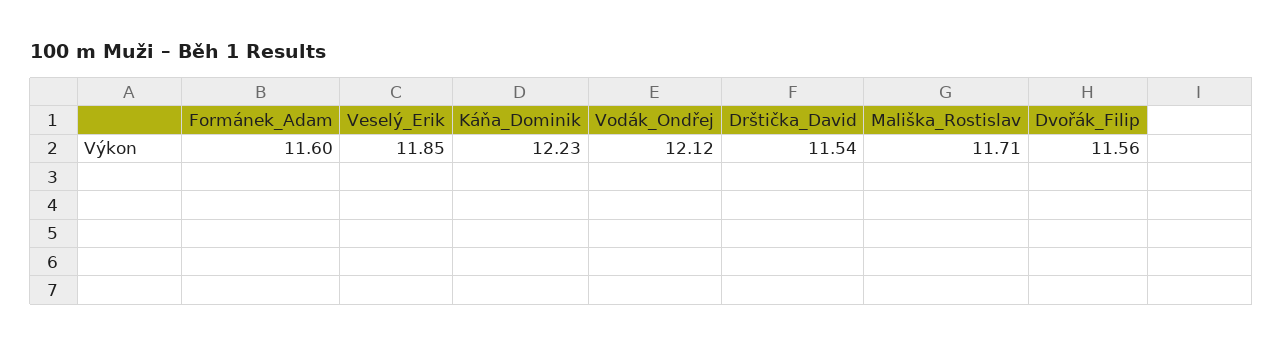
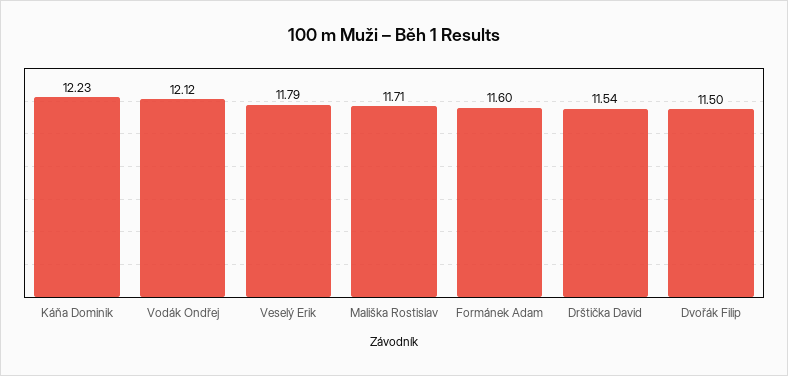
  {
    "Formánek_Adam": 11.6,
-   "Veselý_Erik": 11.85,
+   "Veselý_Erik": 11.79,
    "Káňa_Dominik": 12.23,
    "Vodák_Ondřej": 12.12,
    "Drštička_David": 11.54,
    "Mališka_Rostislav": 11.71,
-   "Dvořák_Filip": 11.56
+   "Dvořák_Filip": 11.5
  }

